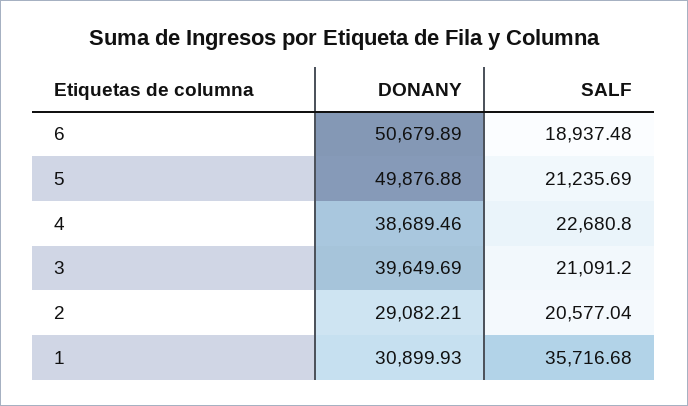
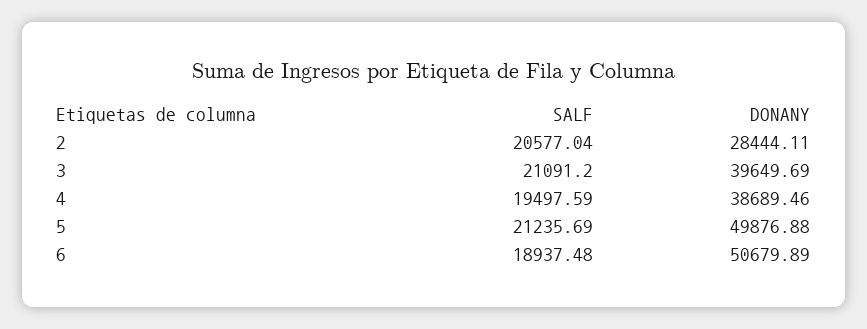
  {
    "DONANY": {
      "6": 50679.89,
      "5": 49876.88,
      "4": 38689.46,
      "3": 39649.69,
-     "2": 29082.21,
+     "2": 28444.11
-     "1": 30899.93
    },
    "SALF": {
      "6": 18937.48,
      "5": 21235.69,
-     "4": 22680.8,
+     "4": 19497.59,
      "3": 21091.2,
-     "2": 20577.04,
+     "2": 20577.04
-     "1": 35716.68
    }
  }

